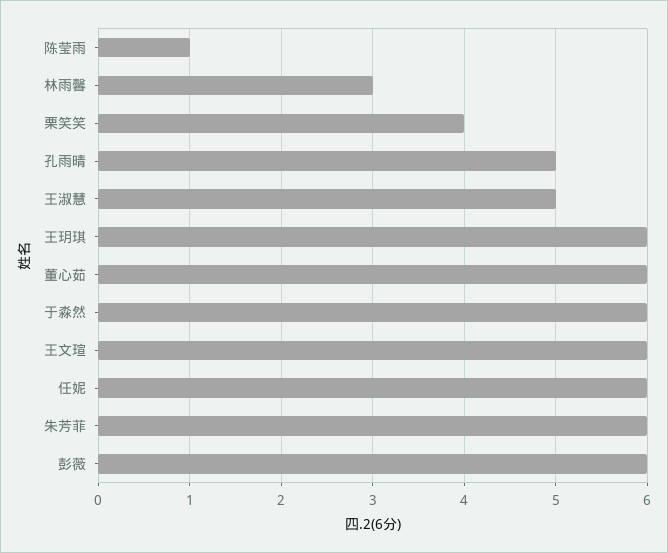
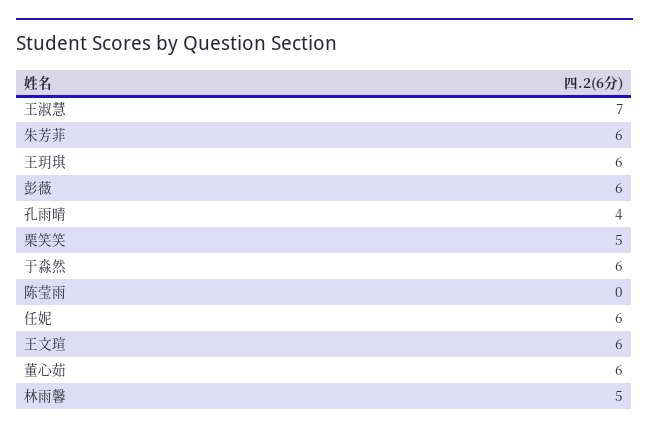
  {
-   "陈莹雨": 1,
+   "陈莹雨": 0,
-   "林雨馨": 3,
+   "林雨馨": 5,
-   "栗笑笑": 4,
+   "栗笑笑": 5,
-   "孔雨晴": 5,
+   "孔雨晴": 4,
-   "王淑慧": 5,
+   "王淑慧": 7,
    "王玥琪": 6,
    "董心茹": 6,
    "于淼然": 6,
    "王文瑄": 6,
    "任妮": 6,
    "朱芳菲": 6,
    "彭薇": 6
  }

